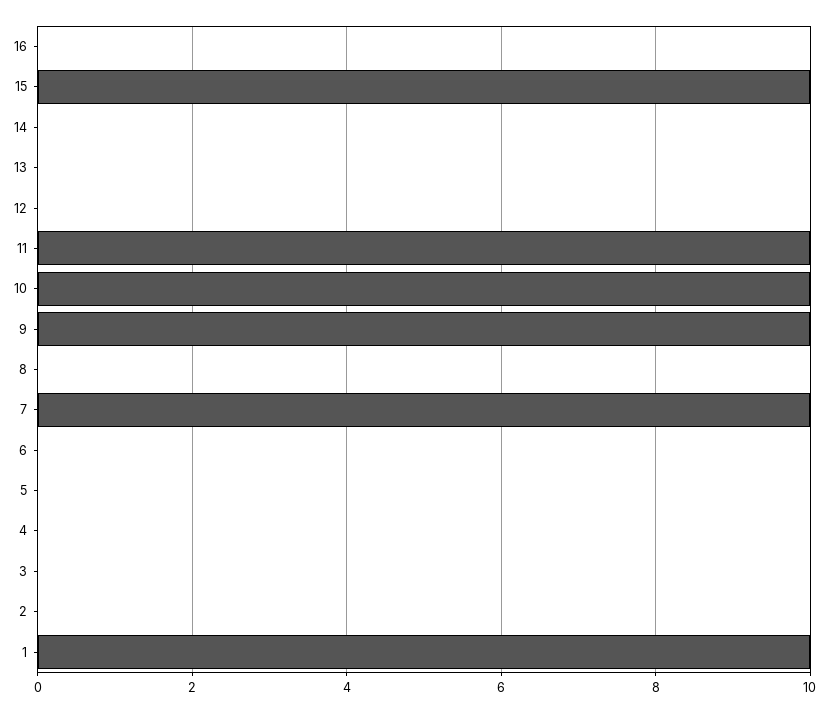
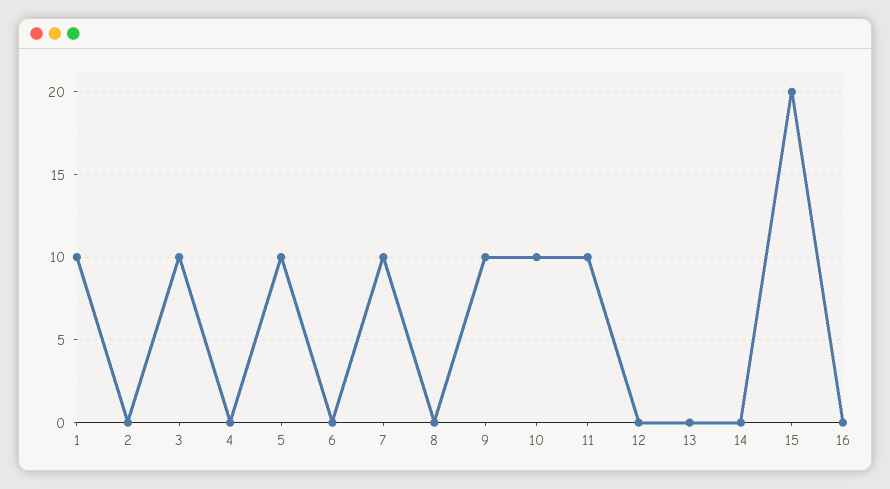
  {
    "16": 0,
-   "15": 10,
+   "15": 20,
    "14": 0,
    "13": 0,
    "12": 0,
    "11": 10,
    "10": 10,
    "9": 10,
    "8": 0,
    "7": 10,
    "6": 0,
-   "5": 0,
+   "5": 10,
    "4": 0,
-   "3": 0,
+   "3": 10,
    "2": 0,
    "1": 10
  }

